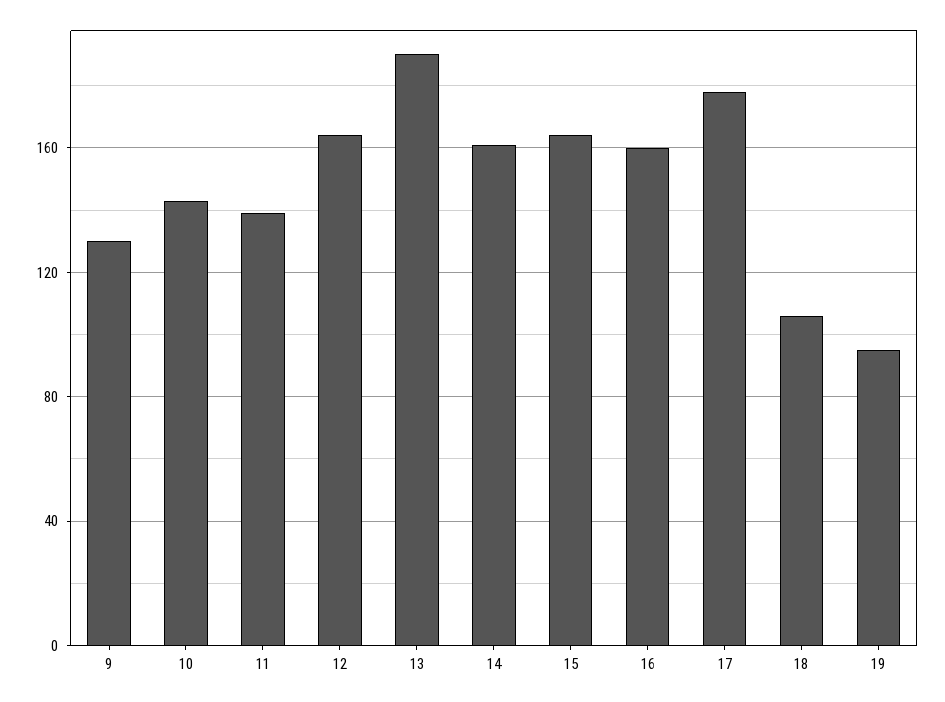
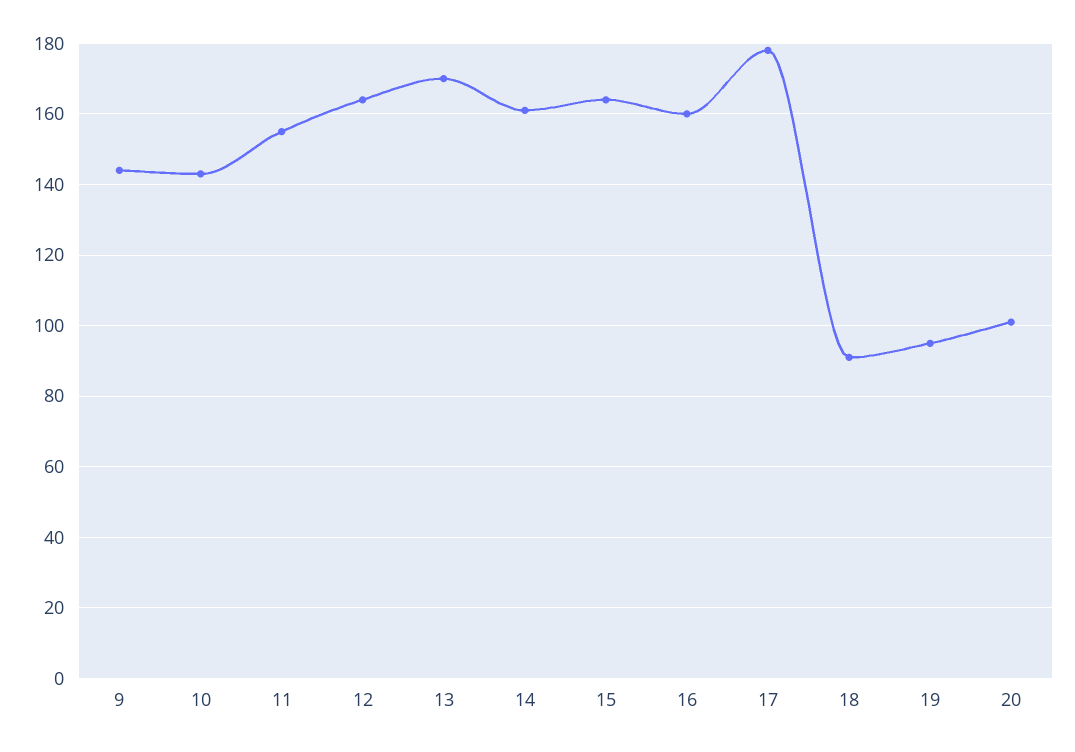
  {
-   "9": 130,
+   "9": 145,
    "10": 145,
-   "11": 140,
+   "11": 155,
    "12": 165,
-   "13": 190,
+   "13": 170,
    "14": 160,
    "15": 165,
    "16": 160,
    "17": 180,
-   "18": 105,
+   "18": 90,
-   "19": 95
+   "19": 95,
+   "20": 100
  }

